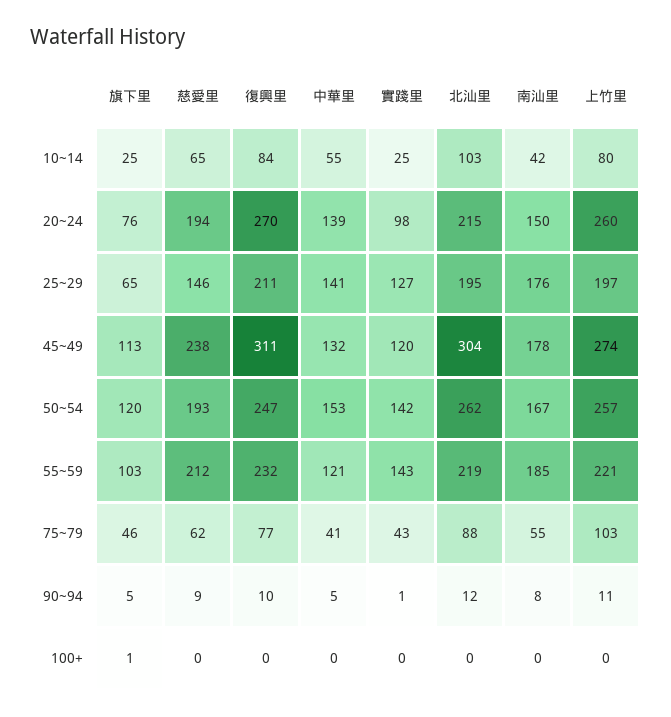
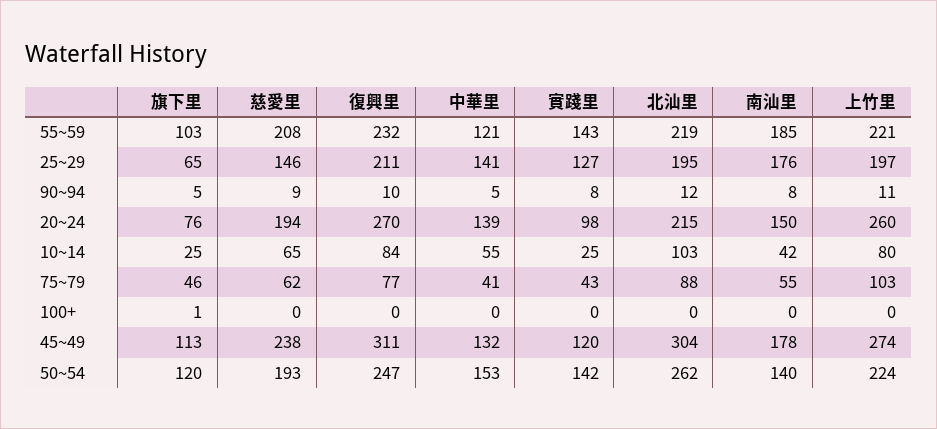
  {
    "旗下里": {
      "10~14": 25,
      "20~24": 76,
      "25~29": 65,
      "45~49": 113,
      "50~54": 120,
      "55~59": 103,
      "75~79": 46,
      "90~94": 5,
      "100+": 1
    },
    "慈愛里": {
      "10~14": 65,
      "20~24": 194,
      "25~29": 146,
      "45~49": 238,
      "50~54": 193,
-     "55~59": 212,
+     "55~59": 208,
      "75~79": 62,
      "90~94": 9,
      "100+": 0
    },
    "復興里": {
      "10~14": 84,
      "20~24": 270,
      "25~29": 211,
      "45~49": 311,
      "50~54": 247,
      "55~59": 232,
      "75~79": 77,
      "90~94": 10,
      "100+": 0
    },
    "中華里": {
      "10~14": 55,
      "20~24": 139,
      "25~29": 141,
      "45~49": 132,
      "50~54": 153,
      "55~59": 121,
      "75~79": 41,
      "90~94": 5,
      "100+": 0
    },
    "實踐里": {
      "10~14": 25,
      "20~24": 98,
      "25~29": 127,
      "45~49": 120,
      "50~54": 142,
      "55~59": 143,
      "75~79": 43,
-     "90~94": 1,
+     "90~94": 8,
      "100+": 0
    },
    "北汕里": {
      "10~14": 103,
      "20~24": 215,
      "25~29": 195,
      "45~49": 304,
      "50~54": 262,
      "55~59": 219,
      "75~79": 88,
      "90~94": 12,
      "100+": 0
    },
    "南汕里": {
      "10~14": 42,
      "20~24": 150,
      "25~29": 176,
      "45~49": 178,
-     "50~54": 167,
+     "50~54": 140,
      "55~59": 185,
      "75~79": 55,
      "90~94": 8,
      "100+": 0
    },
    "上竹里": {
      "10~14": 80,
      "20~24": 260,
      "25~29": 197,
      "45~49": 274,
-     "50~54": 257,
+     "50~54": 224,
      "55~59": 221,
      "75~79": 103,
      "90~94": 11,
      "100+": 0
    }
  }

